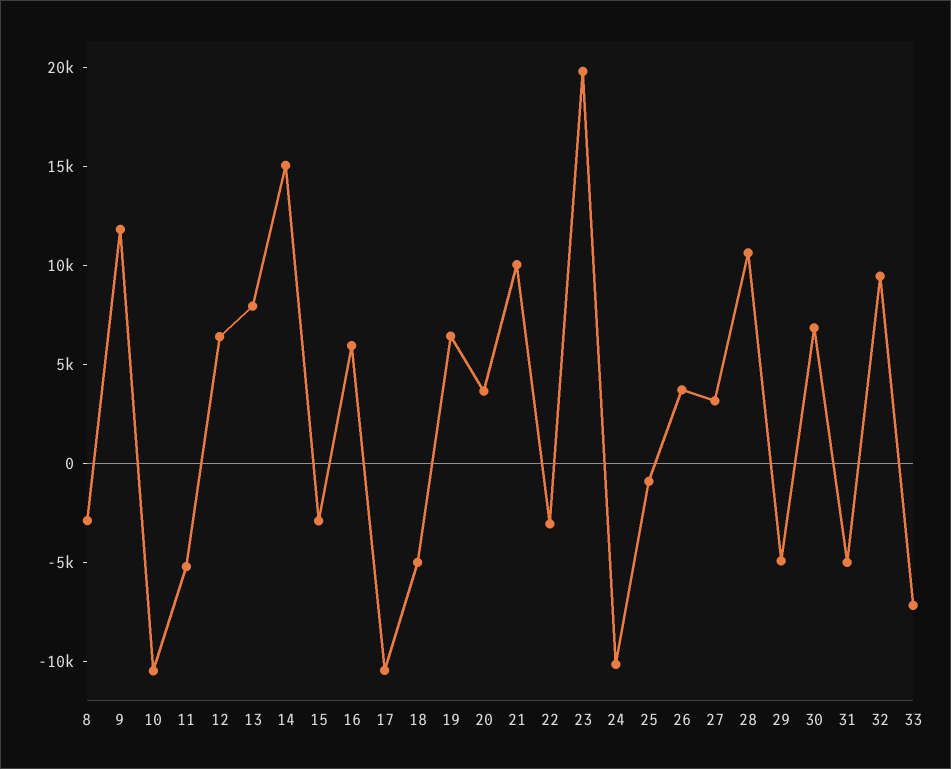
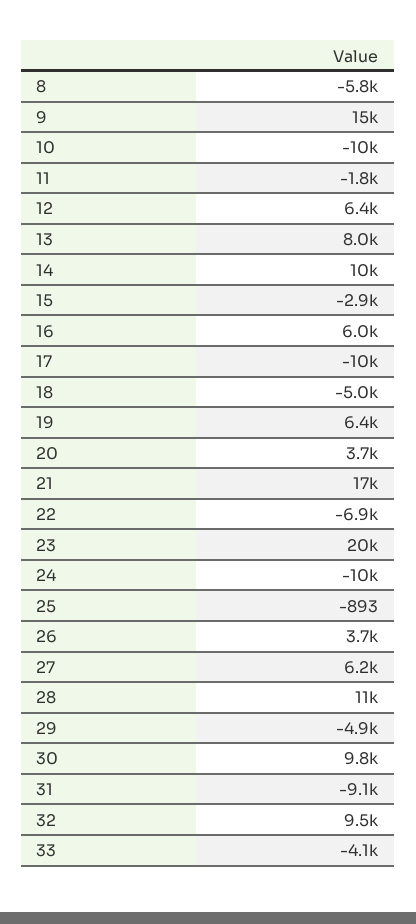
  {
-   "8": -3000,
+   "8": -5800,
-   "9": 12000,
+   "9": 15000,
    "10": -10000,
-   "11": -5000,
+   "11": -1800,
    "12": 6400,
    "13": 8000,
-   "14": 15000,
+   "14": 10000,
    "15": -2900,
    "16": 6000,
    "17": -10000,
    "18": -5000,
    "19": 6400,
    "20": 3700,
-   "21": 10000,
+   "21": 17000,
-   "22": -3000,
+   "22": -6900,
    "23": 20000,
    "24": -10000,
    "25": -893,
    "26": 3700,
-   "27": 3000,
+   "27": 6200,
    "28": 11000,
    "29": -4900,
-   "30": 7000,
+   "30": 9800,
-   "31": -5000,
+   "31": -9100,
    "32": 9500,
-   "33": -7000
+   "33": -4100
  }

